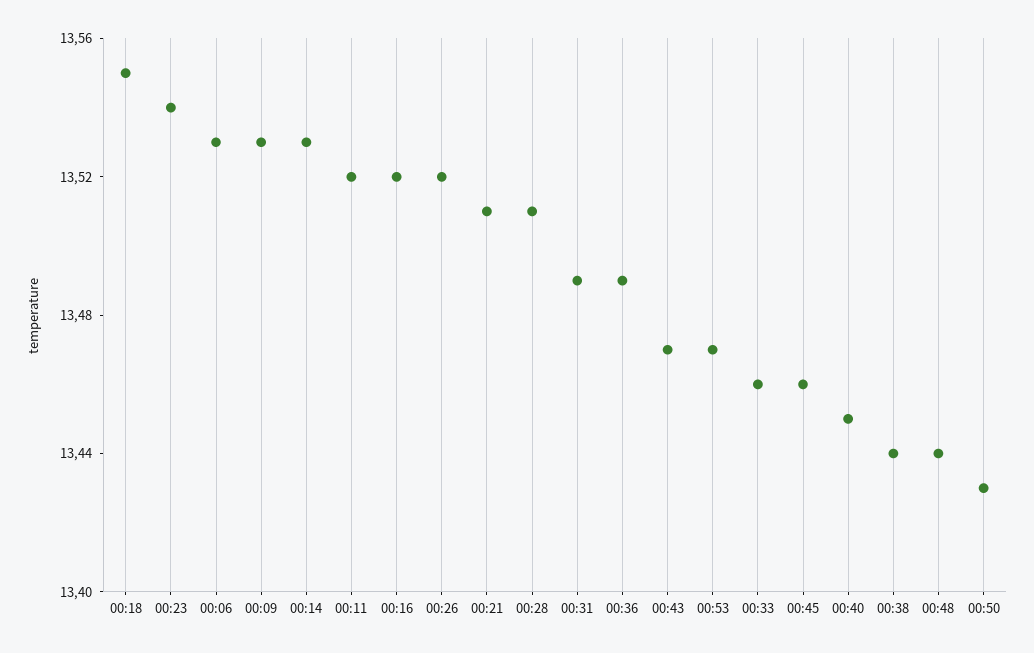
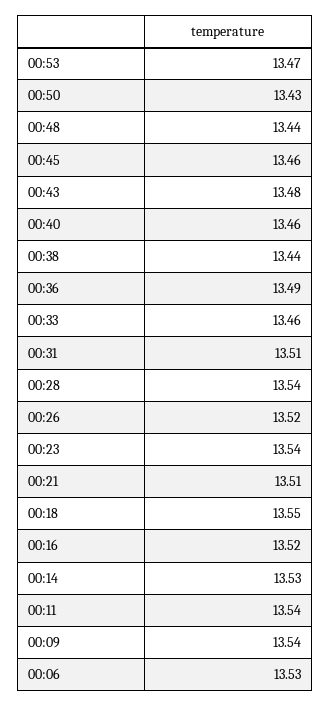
  {
    "00:18": 13.55,
    "00:23": 13.54,
    "00:06": 13.53,
-   "00:09": 13.53,
+   "00:09": 13.54,
    "00:14": 13.53,
-   "00:11": 13.52,
+   "00:11": 13.54,
    "00:16": 13.52,
    "00:26": 13.52,
    "00:21": 13.51,
-   "00:28": 13.51,
+   "00:28": 13.54,
-   "00:31": 13.49,
+   "00:31": 13.51,
    "00:36": 13.49,
-   "00:43": 13.47,
+   "00:43": 13.48,
    "00:53": 13.47,
    "00:33": 13.46,
    "00:45": 13.46,
-   "00:40": 13.45,
+   "00:40": 13.46,
    "00:38": 13.44,
    "00:48": 13.44,
    "00:50": 13.43
  }

